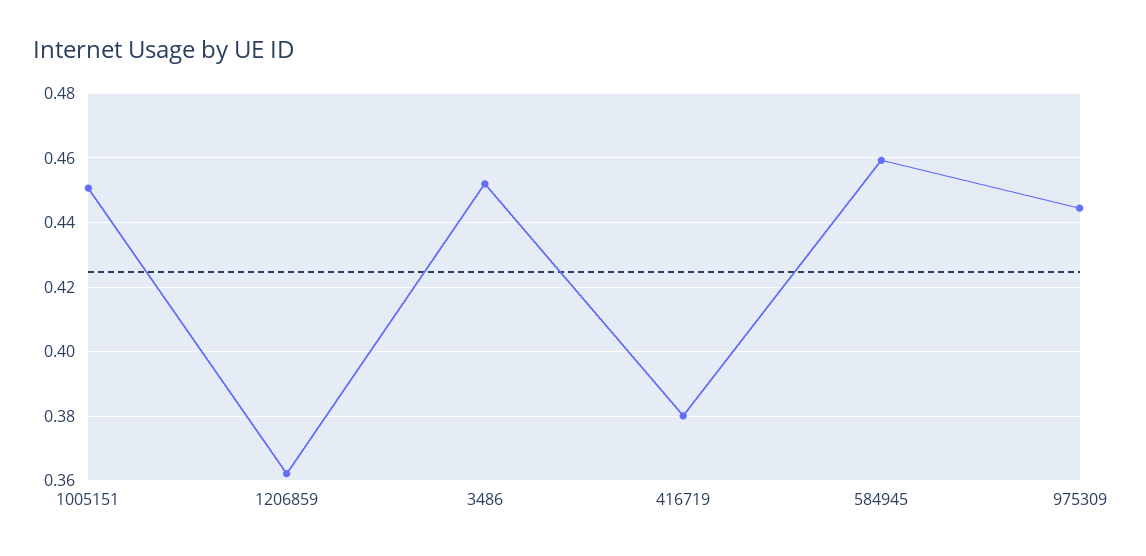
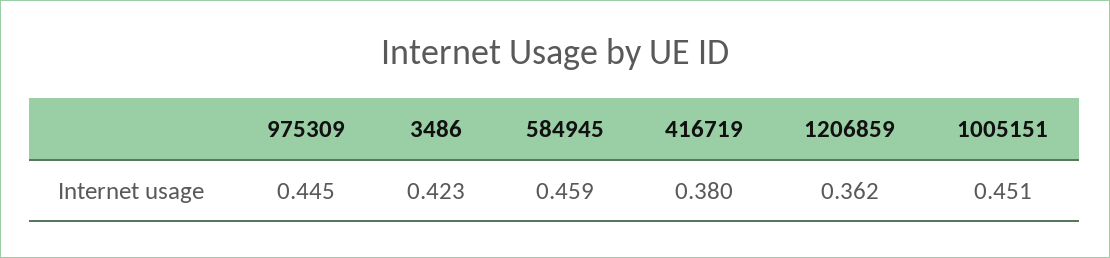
  {
    "1005151": 0.451,
    "1206859": 0.362,
-   "3486": 0.452,
+   "3486": 0.423,
    "416719": 0.38,
    "584945": 0.459,
    "975309": 0.445
  }

